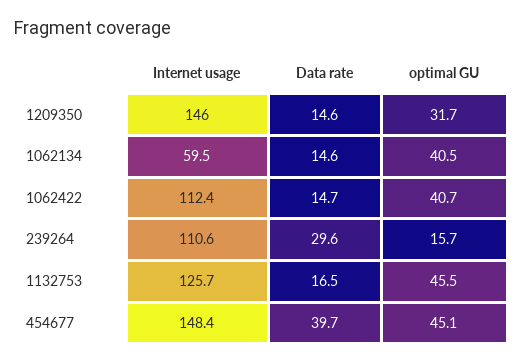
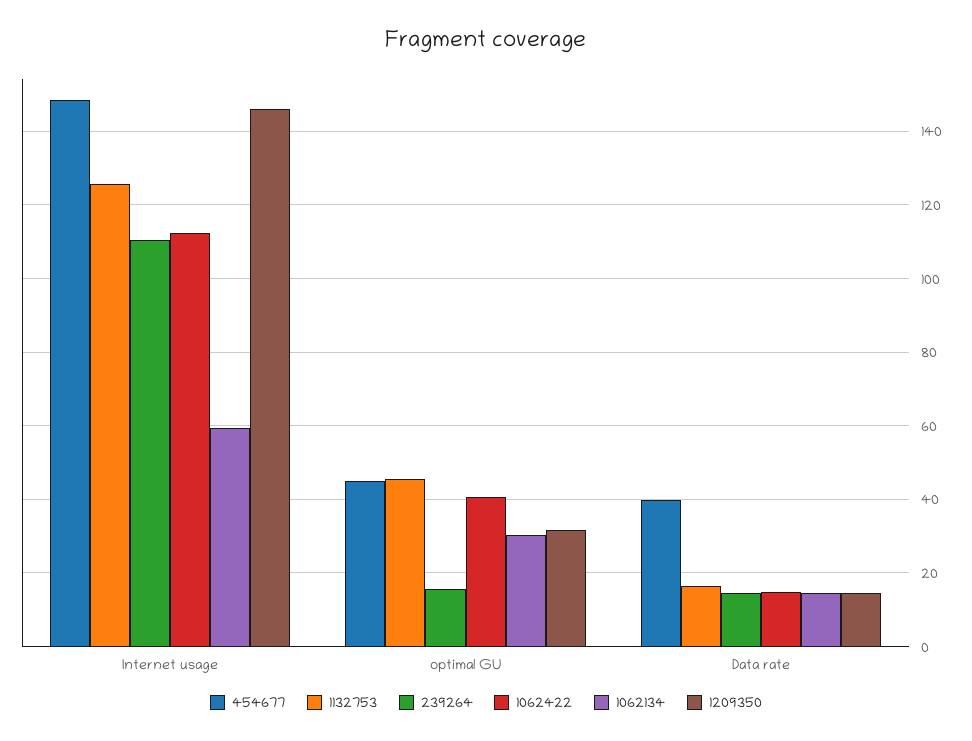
  {
    "1209350": {
      "Internet usage": 146,
      "Data rate": 14.6,
      "optimal GU": 31.7
    },
    "1062134": {
      "Internet usage": 59.5,
      "Data rate": 14.6,
-     "optimal GU": 40.5
+     "optimal GU": 30
    },
    "1062422": {
      "Internet usage": 112.4,
      "Data rate": 14.7,
      "optimal GU": 40.7
    },
    "239264": {
      "Internet usage": 110.6,
-     "Data rate": 29.6,
+     "Data rate": 14,
      "optimal GU": 15.7
    },
    "1132753": {
      "Internet usage": 125.7,
      "Data rate": 16.5,
      "optimal GU": 45.5
    },
    "454677": {
      "Internet usage": 148.4,
      "Data rate": 39.7,
      "optimal GU": 45.1
    }
  }

